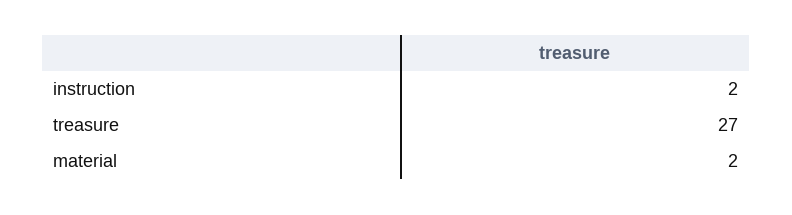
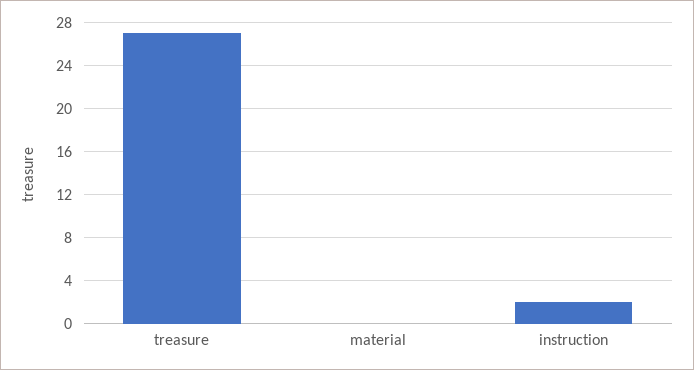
  {
    "instruction": 2,
    "treasure": 27,
-   "material": 2
+   "material": 0
  }

